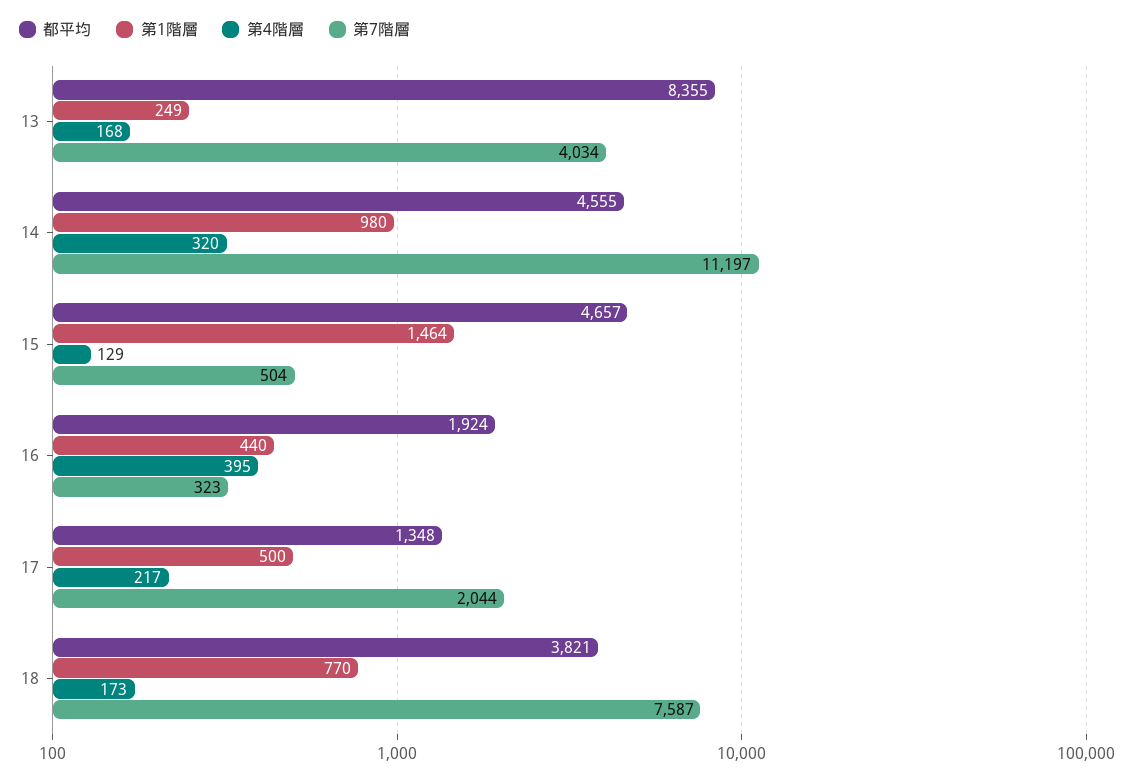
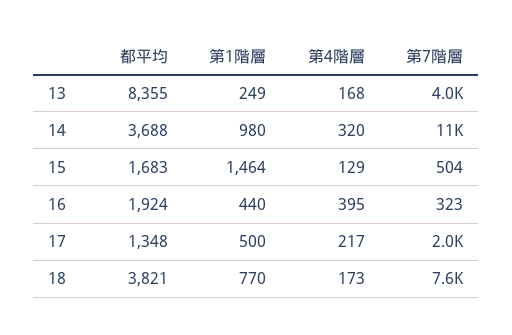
  {
    "都平均": {
      "13": 8355,
-     "14": 4555,
+     "14": 3688,
-     "15": 4657,
+     "15": 1683,
      "16": 1924,
      "17": 1348,
      "18": 3821
    },
    "第1階層": {
      "13": 249,
      "14": 980,
      "15": 1464,
      "16": 440,
      "17": 500,
      "18": 770
    },
    "第4階層": {
      "13": 168,
      "14": 320,
      "15": 129,
      "16": 395,
      "17": 217,
      "18": 173
    },
    "第7階層": {
      "13": 4034,
      "14": 11197,
      "15": 504,
      "16": 323,
      "17": 2044,
      "18": 7587
    }
  }

